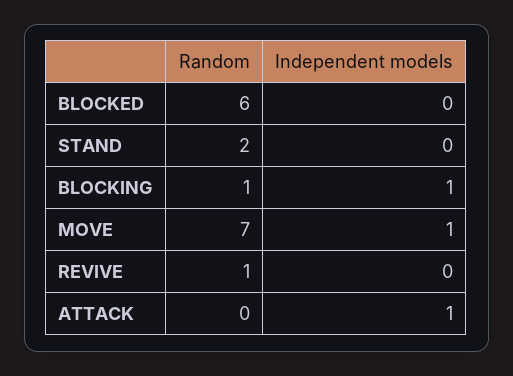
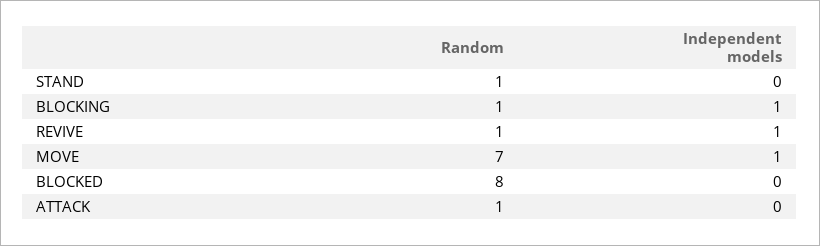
  {
    "Random": {
-     "BLOCKED": 6,
+     "BLOCKED": 8,
-     "STAND": 2,
+     "STAND": 1,
      "BLOCKING": 1,
      "MOVE": 7,
      "REVIVE": 1,
-     "ATTACK": 0
+     "ATTACK": 1
    },
    "Independent models": {
      "BLOCKED": 0,
      "STAND": 0,
      "BLOCKING": 1,
      "MOVE": 1,
-     "REVIVE": 0,
+     "REVIVE": 1,
-     "ATTACK": 1
+     "ATTACK": 0
    }
  }

